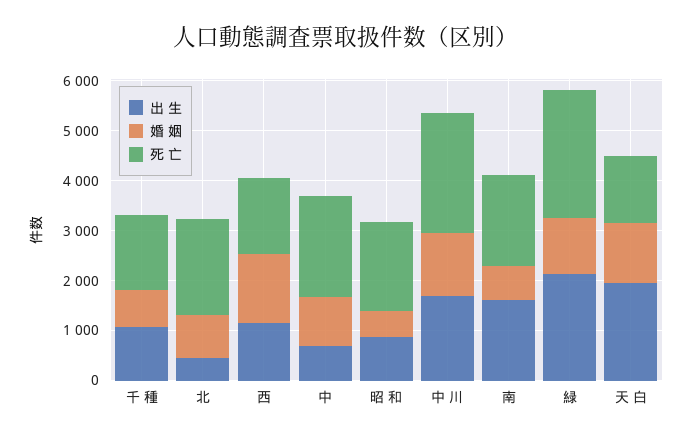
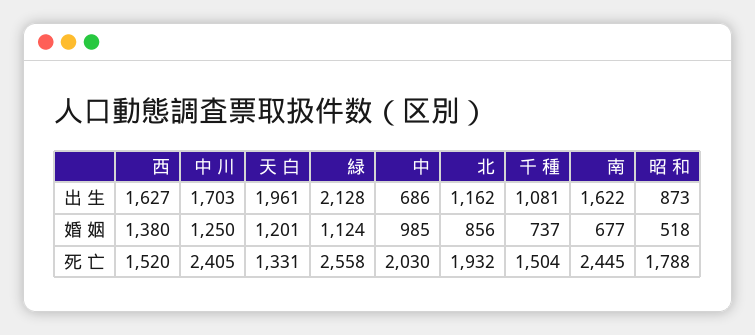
  {
    "出 生": {
      "千 種": 1081,
-     "北": 400,
+     "北": 1162,
-     "西": 1200,
+     "西": 1627,
      "中": 686,
      "昭 和": 873,
      "中 川": 1703,
      "南": 1622,
      "緑": 2128,
      "天 白": 1961
    },
    "婚 姻": {
      "千 種": 737,
      "北": 856,
      "西": 1380,
      "中": 985,
      "昭 和": 518,
      "中 川": 1250,
      "南": 677,
      "緑": 1124,
      "天 白": 1201
    },
    "死 亡": {
      "千 種": 1504,
      "北": 1932,
      "西": 1520,
      "中": 2030,
      "昭 和": 1788,
      "中 川": 2405,
-     "南": 1800,
+     "南": 2445,
      "緑": 2558,
      "天 白": 1331
    }
  }

